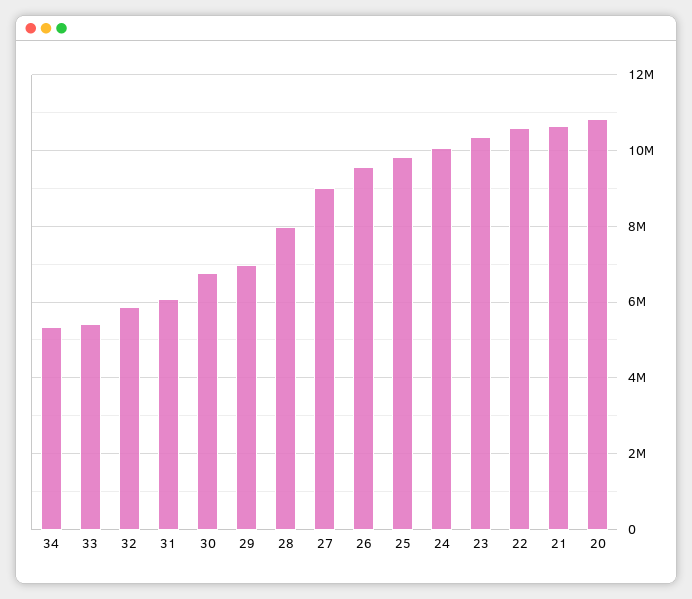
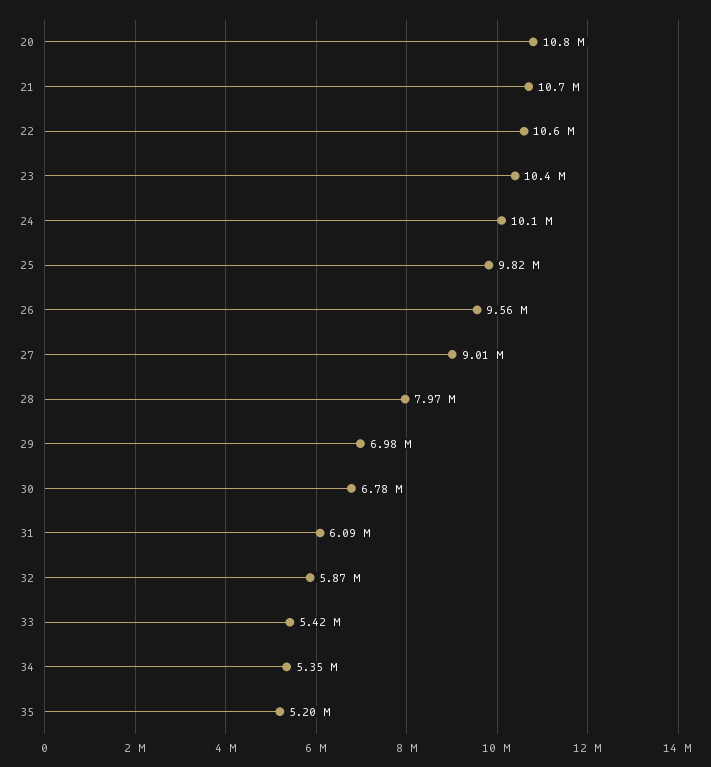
  {
    "34": 5350000,
    "33": 5420000,
    "32": 5870000,
    "31": 6090000,
    "30": 6780000,
    "29": 6980000,
    "28": 7970000,
    "27": 9010000,
    "26": 9560000,
    "25": 9820000,
    "24": 10100000,
    "23": 10400000,
    "22": 10600000,
    "21": 10700000,
-   "20": 10800000
+   "20": 10800000,
+   "35": 5200000
  }

